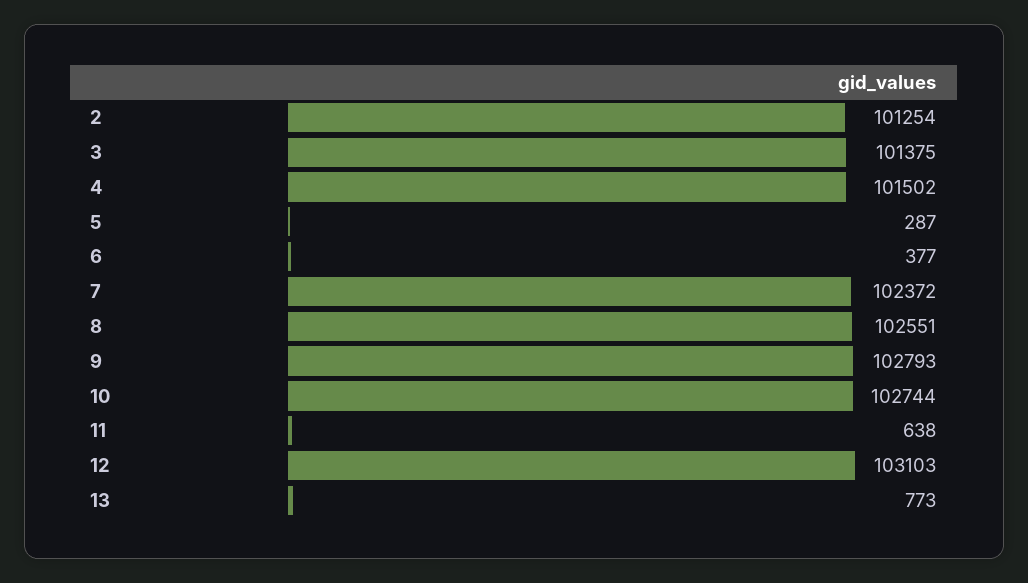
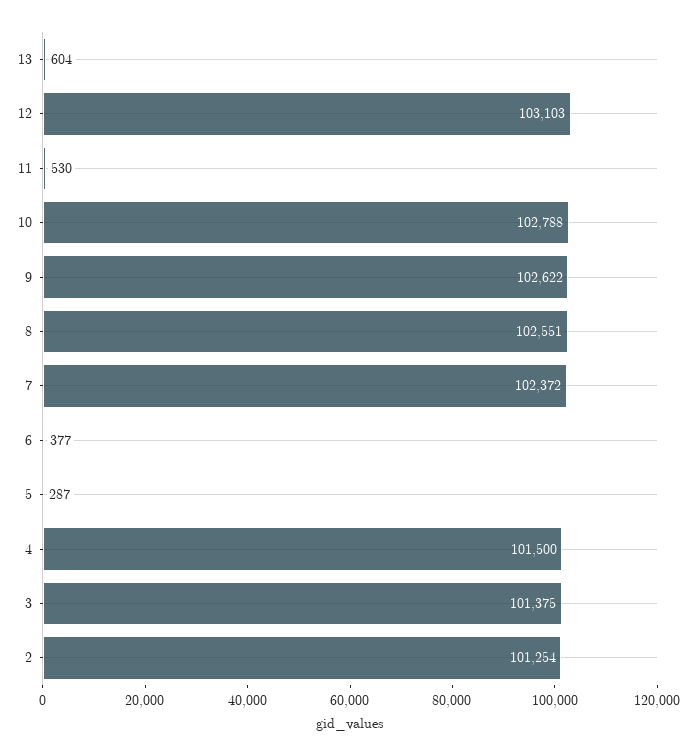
  {
    "2": 101254,
    "3": 101375,
-   "4": 101502,
+   "4": 101500,
    "5": 287,
    "6": 377,
    "7": 102372,
    "8": 102551,
-   "9": 102793,
+   "9": 102622,
-   "10": 102744,
+   "10": 102788,
-   "11": 638,
+   "11": 530,
    "12": 103103,
-   "13": 773
+   "13": 604
  }

